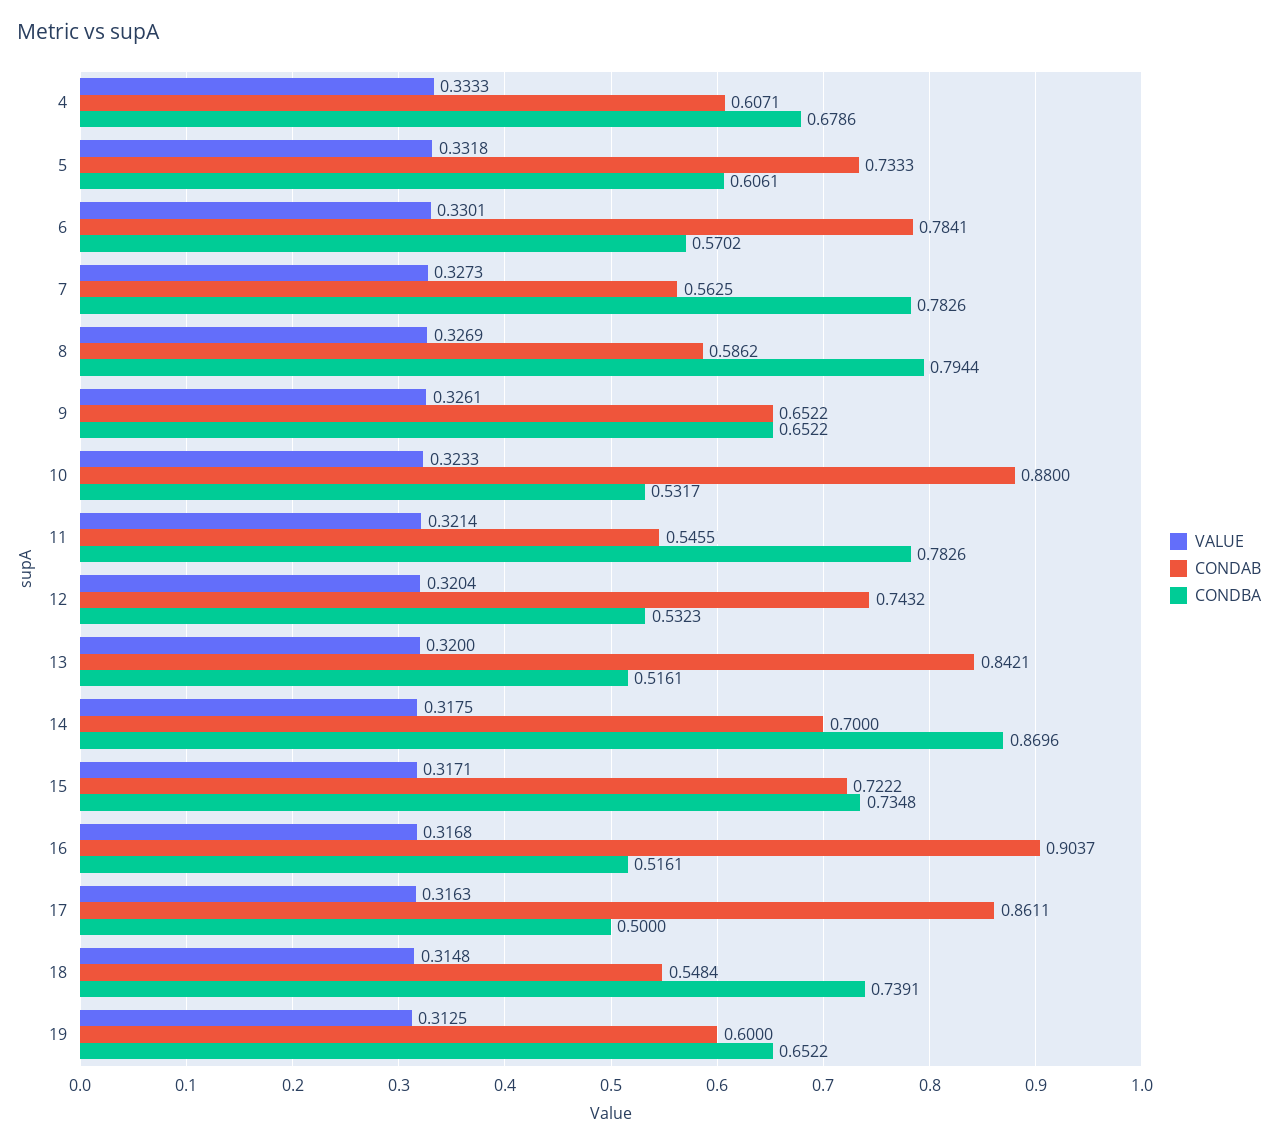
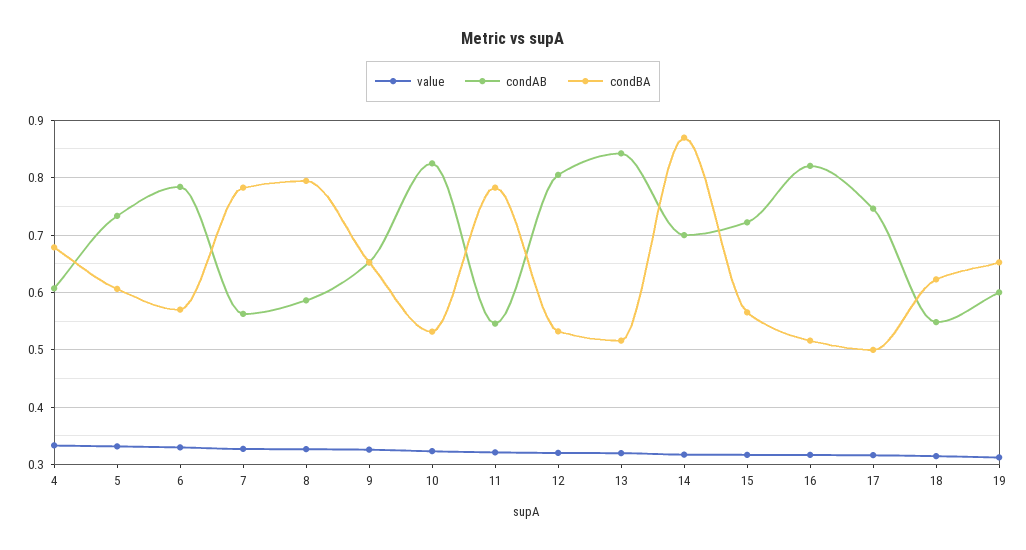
  {
    "VALUE": {
      "4": 0.3333,
      "5": 0.3318,
      "6": 0.3301,
      "7": 0.3273,
      "8": 0.3269,
      "9": 0.3261,
      "10": 0.3233,
      "11": 0.3214,
      "12": 0.3204,
      "13": 0.32,
      "14": 0.3175,
      "15": 0.3171,
      "16": 0.3168,
      "17": 0.3163,
      "18": 0.3148,
      "19": 0.3125
    },
    "CONDAB": {
      "4": 0.6071,
      "5": 0.7333,
      "6": 0.7841,
      "7": 0.5625,
      "8": 0.5862,
      "9": 0.6522,
-     "10": 0.88,
+     "10": 0.82,
      "11": 0.5455,
-     "12": 0.7432,
+     "12": 0.8,
      "13": 0.8421,
      "14": 0.7,
      "15": 0.7222,
-     "16": 0.9037,
+     "16": 0.82,
-     "17": 0.8611,
+     "17": 0.74,
      "18": 0.5484,
      "19": 0.6
    },
    "CONDBA": {
      "4": 0.6786,
      "5": 0.6061,
      "6": 0.5702,
      "7": 0.7826,
      "8": 0.7944,
      "9": 0.6522,
      "10": 0.5317,
      "11": 0.7826,
      "12": 0.5323,
      "13": 0.5161,
      "14": 0.8696,
-     "15": 0.7348,
+     "15": 0.56,
      "16": 0.5161,
      "17": 0.5,
-     "18": 0.7391,
+     "18": 0.62,
      "19": 0.6522
    }
  }

